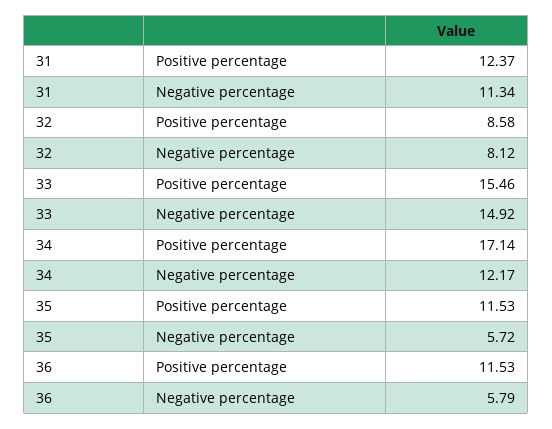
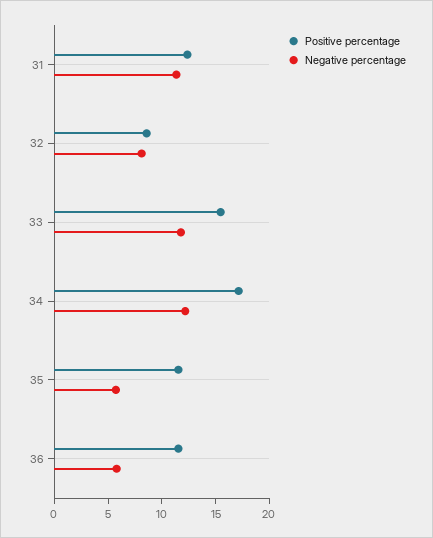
  {
    "Positive percentage": {
      "31": 12.37,
      "32": 8.58,
      "33": 15.46,
      "34": 17.14,
      "35": 11.53,
      "36": 11.53
    },
    "Negative percentage": {
      "31": 11.34,
      "32": 8.12,
-     "33": 14.92,
+     "33": 12,
      "34": 12.17,
      "35": 5.72,
      "36": 5.79
    }
  }

